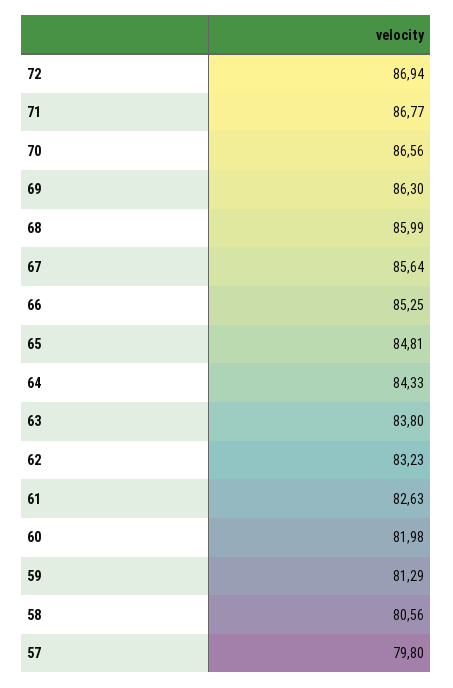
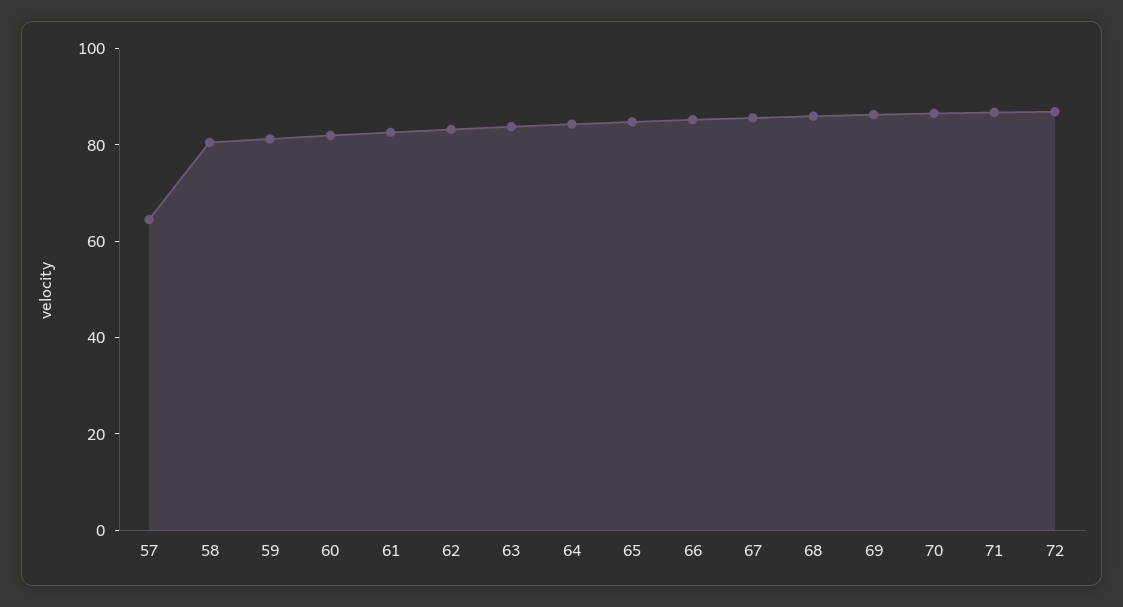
  {
    "72": 86.94,
    "71": 86.77,
    "70": 86.56,
    "69": 86.3,
    "68": 85.99,
    "67": 85.64,
    "66": 85.25,
    "65": 84.81,
    "64": 84.33,
    "63": 83.8,
    "62": 83.23,
    "61": 82.63,
    "60": 81.98,
    "59": 81.29,
    "58": 80.56,
-   "57": 79.8
+   "57": 65
  }

